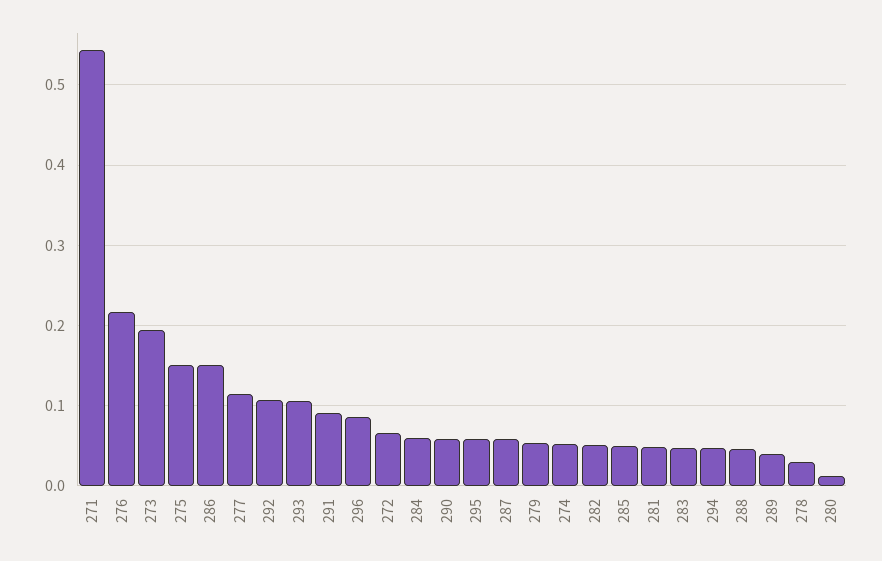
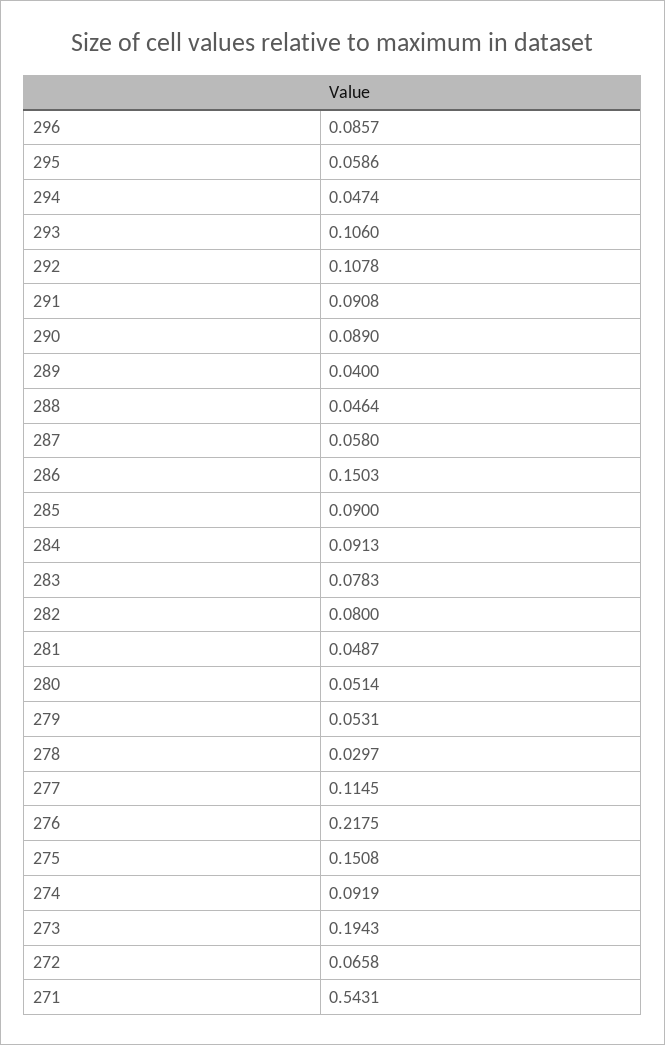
  {
    "271": 0.5431,
    "276": 0.2175,
    "273": 0.1943,
    "275": 0.1508,
    "286": 0.1503,
    "277": 0.1145,
    "292": 0.1078,
    "293": 0.106,
    "291": 0.0908,
    "296": 0.0857,
    "272": 0.0658,
-   "284": 0.06,
+   "284": 0.0913,
-   "290": 0.06,
+   "290": 0.089,
    "295": 0.0586,
    "287": 0.058,
    "279": 0.0531,
-   "274": 0.05,
+   "274": 0.0919,
-   "282": 0.05,
+   "282": 0.08,
-   "285": 0.05,
+   "285": 0.09,
    "281": 0.0487,
-   "283": 0.05,
+   "283": 0.0783,
    "294": 0.0474,
    "288": 0.0464,
    "289": 0.04,
    "278": 0.0297,
-   "280": 0.01
+   "280": 0.0514
  }

